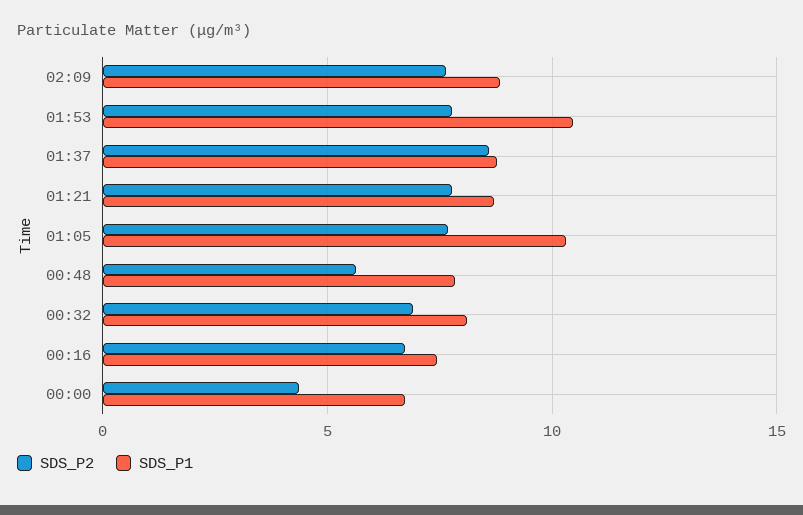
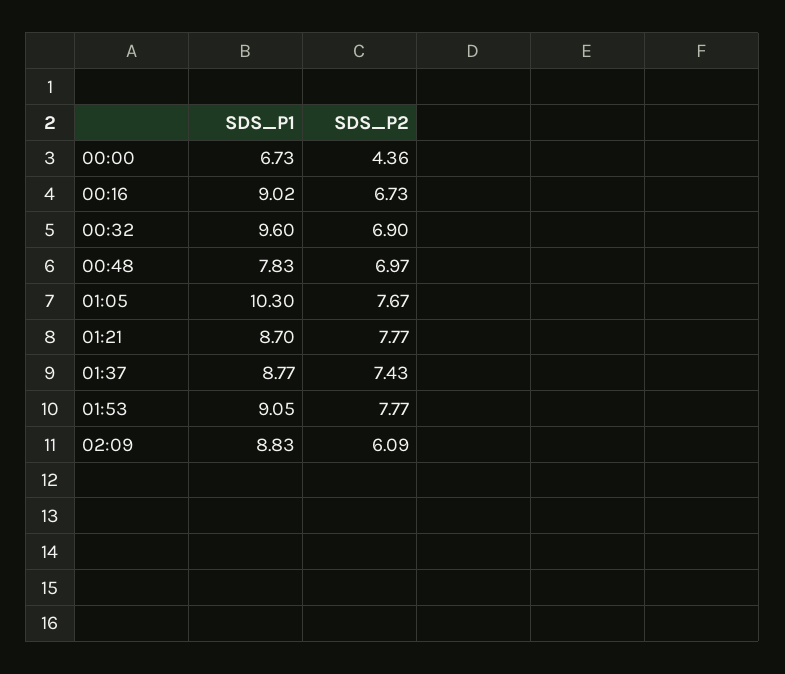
  {
    "SDS_P2": {
-     "02:09": 7.5,
+     "02:09": 6.09,
      "01:53": 7.77,
-     "01:37": 8.5,
+     "01:37": 7.43,
      "01:21": 7.77,
      "01:05": 7.67,
-     "00:48": 5.5,
+     "00:48": 6.97,
      "00:32": 6.9,
      "00:16": 6.73,
      "00:00": 4.36
    },
    "SDS_P1": {
      "02:09": 8.83,
-     "01:53": 10.5,
+     "01:53": 9.05,
      "01:37": 8.77,
      "01:21": 8.7,
      "01:05": 10.3,
      "00:48": 7.83,
-     "00:32": 8,
+     "00:32": 9.6,
-     "00:16": 7.5,
+     "00:16": 9.02,
      "00:00": 6.73
    }
  }

